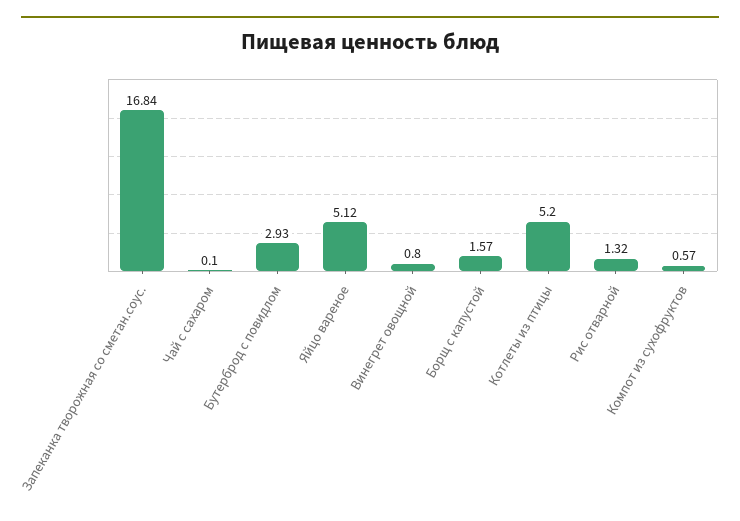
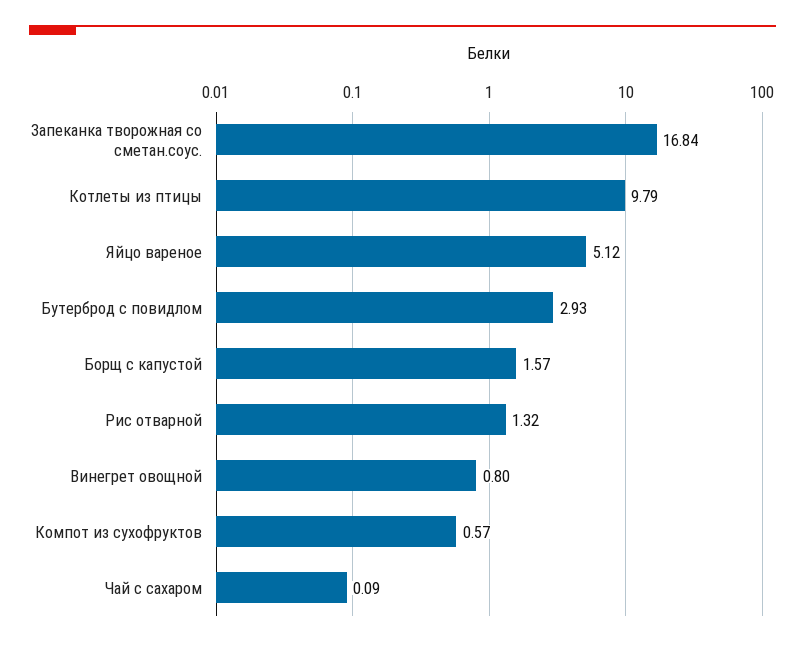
  {
    "Запеканка творожная со сметан.соус.": 16.84,
-   "Чай с сахаром": 0.1,
+   "Чай с сахаром": 0.09,
    "Бутерброд с повидлом": 2.93,
    "Яйцо вареное": 5.12,
    "Винегрет овощной": 0.8,
    "Борщ с капустой": 1.57,
-   "Котлеты из птицы": 5.2,
+   "Котлеты из птицы": 9.79,
    "Рис отварной": 1.32,
    "Компот из сухофруктов": 0.57
  }

